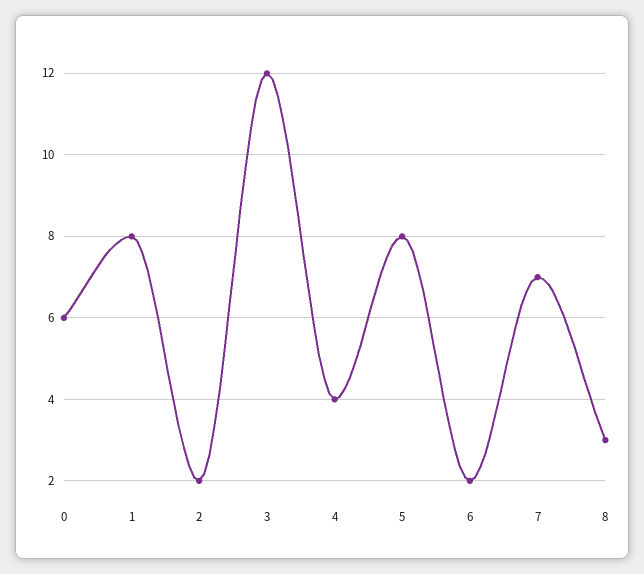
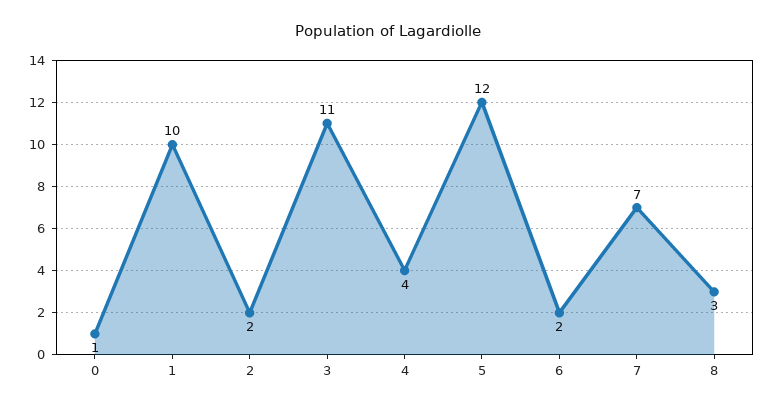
  {
-   "0": 6,
+   "0": 1,
-   "1": 8,
+   "1": 10,
    "2": 2,
-   "3": 12,
+   "3": 11,
    "4": 4,
-   "5": 8,
+   "5": 12,
    "6": 2,
    "7": 7,
    "8": 3
  }

